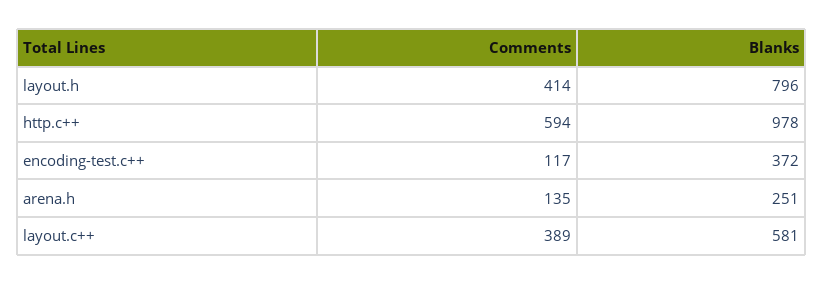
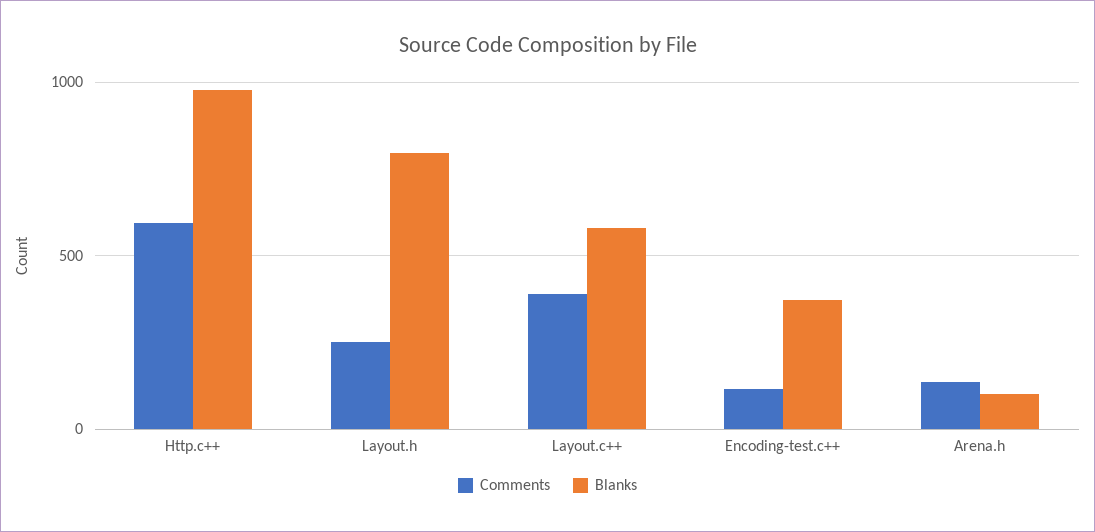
  {
    "Comments": {
-     "layout.h": 414,
+     "layout.h": 250,
      "http.c++": 594,
      "encoding-test.c++": 117,
      "arena.h": 135,
      "layout.c++": 389
    },
    "Blanks": {
      "layout.h": 796,
      "http.c++": 978,
      "encoding-test.c++": 372,
-     "arena.h": 251,
+     "arena.h": 100,
      "layout.c++": 581
    }
  }

